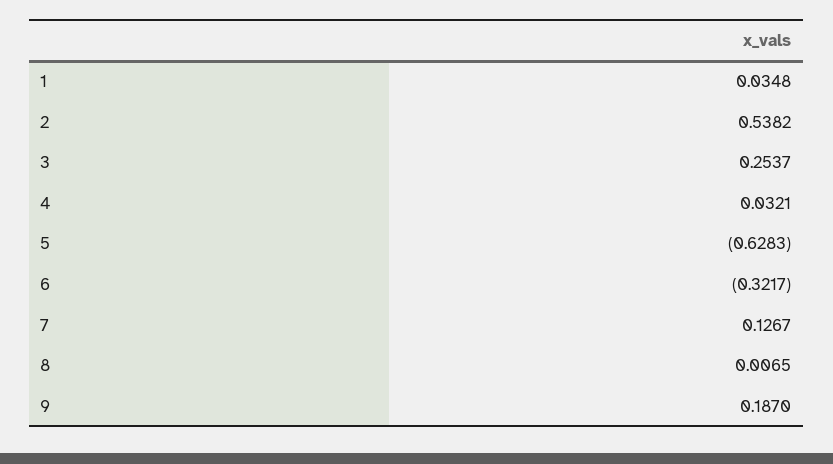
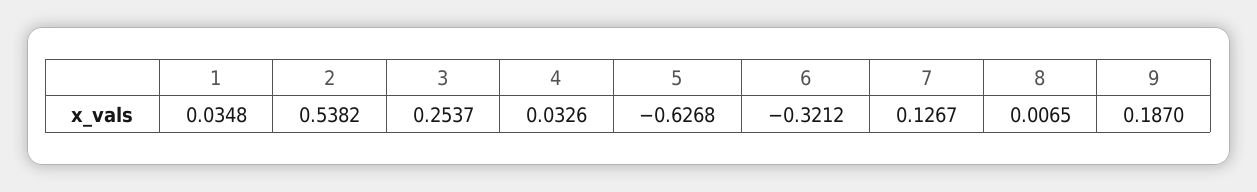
  {
    "1": 0.0348,
    "2": 0.5382,
    "3": 0.2537,
-   "4": 0.0321,
+   "4": 0.0326,
-   "5": -0.6283,
+   "5": -0.6268,
-   "6": -0.3217,
+   "6": -0.3212,
    "7": 0.1267,
    "8": 0.0065,
    "9": 0.187
  }

